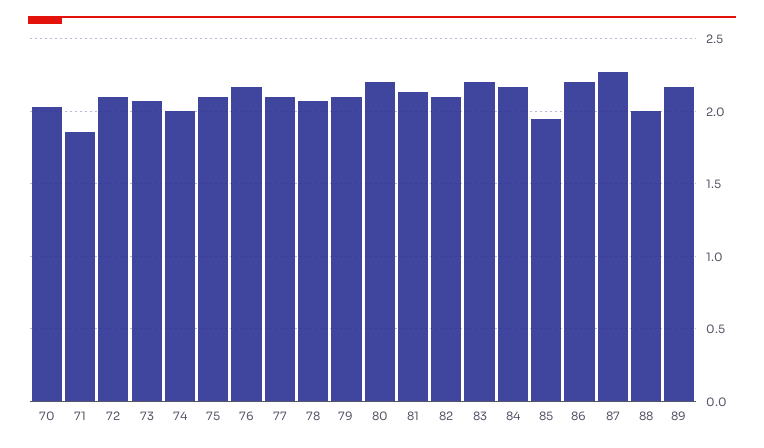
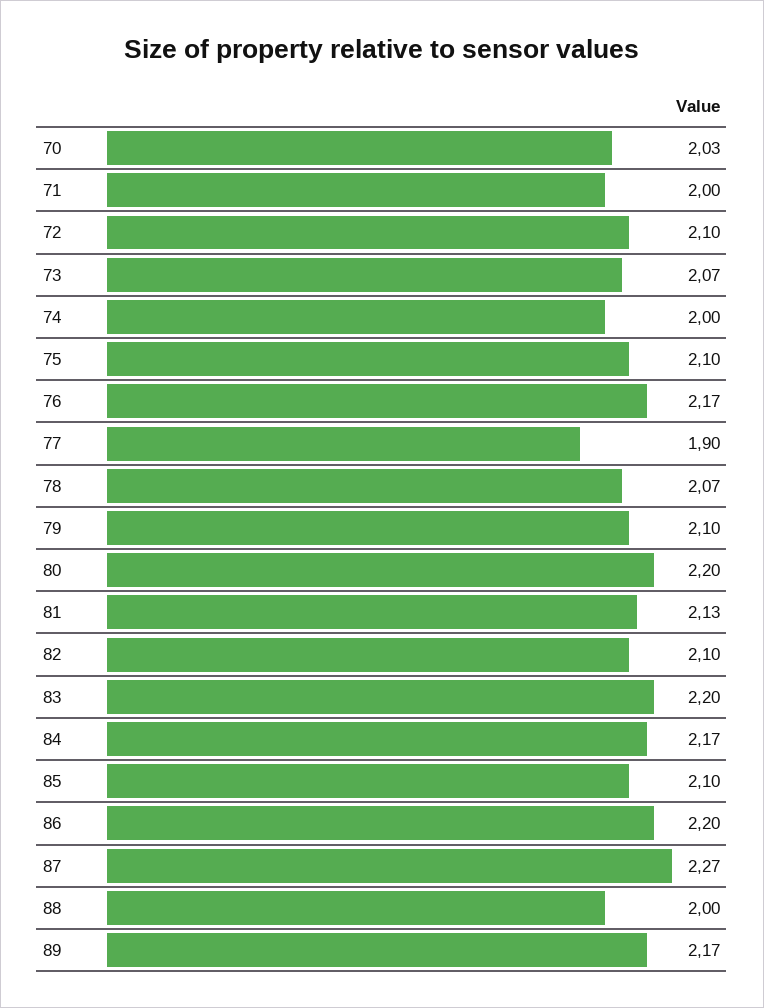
  {
    "70": 2.03,
-   "71": 1.85,
+   "71": 2,
    "72": 2.1,
    "73": 2.07,
    "74": 2,
    "75": 2.1,
    "76": 2.17,
-   "77": 2.1,
+   "77": 1.9,
    "78": 2.07,
    "79": 2.1,
    "80": 2.2,
    "81": 2.13,
    "82": 2.1,
    "83": 2.2,
    "84": 2.17,
-   "85": 1.95,
+   "85": 2.1,
    "86": 2.2,
    "87": 2.27,
    "88": 2,
    "89": 2.17
  }

